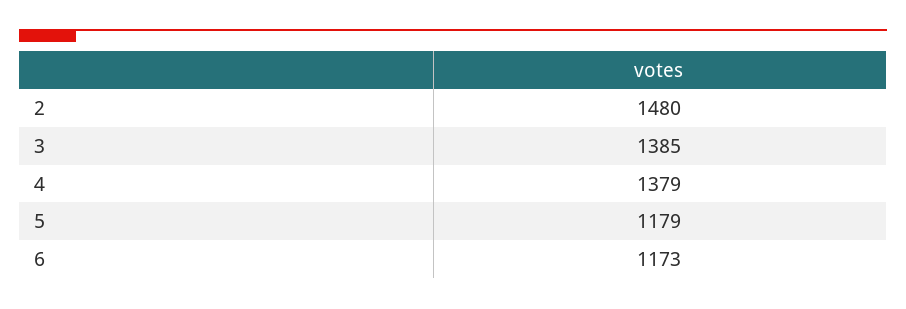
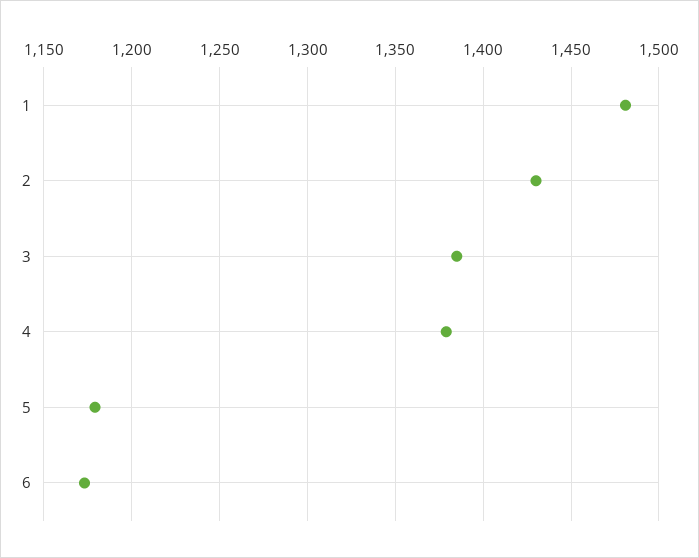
  {
-   "2": 1480,
+   "2": 1430,
    "3": 1385,
    "4": 1379,
    "5": 1179,
-   "6": 1173
+   "6": 1173,
+   "1": 1480
  }

